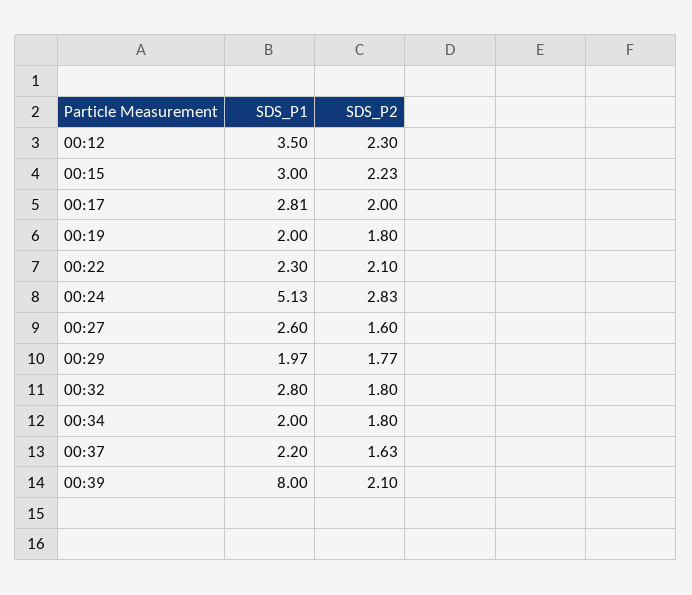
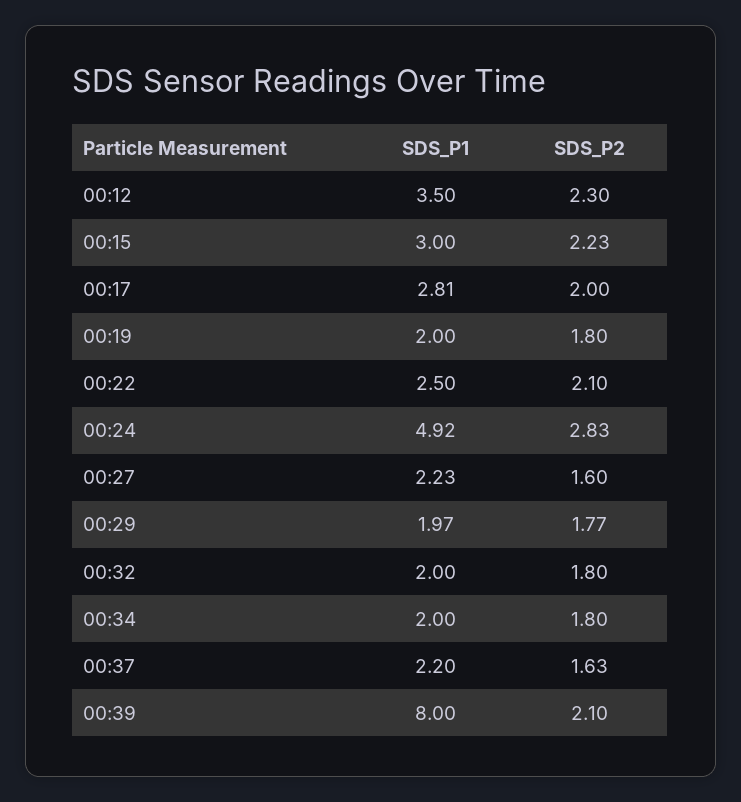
  {
    "SDS_P1": {
      "00:12": 3.5,
      "00:15": 3,
      "00:17": 2.81,
      "00:19": 2,
-     "00:22": 2.3,
+     "00:22": 2.5,
-     "00:24": 5.13,
+     "00:24": 4.92,
-     "00:27": 2.6,
+     "00:27": 2.23,
      "00:29": 1.97,
-     "00:32": 2.8,
+     "00:32": 2,
      "00:34": 2,
      "00:37": 2.2,
      "00:39": 8
    },
    "SDS_P2": {
      "00:12": 2.3,
      "00:15": 2.23,
      "00:17": 2,
      "00:19": 1.8,
      "00:22": 2.1,
      "00:24": 2.83,
      "00:27": 1.6,
      "00:29": 1.77,
      "00:32": 1.8,
      "00:34": 1.8,
      "00:37": 1.63,
      "00:39": 2.1
    }
  }

